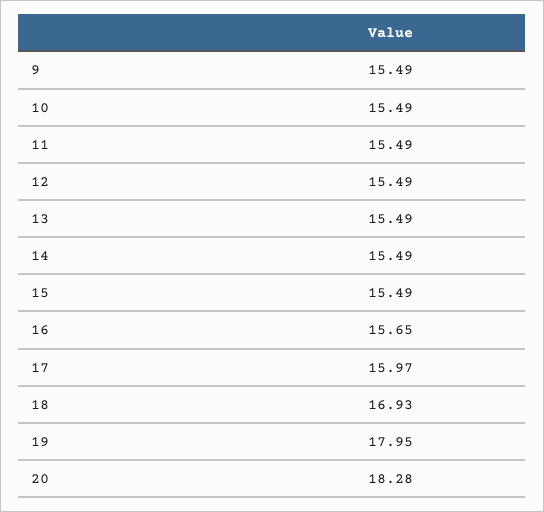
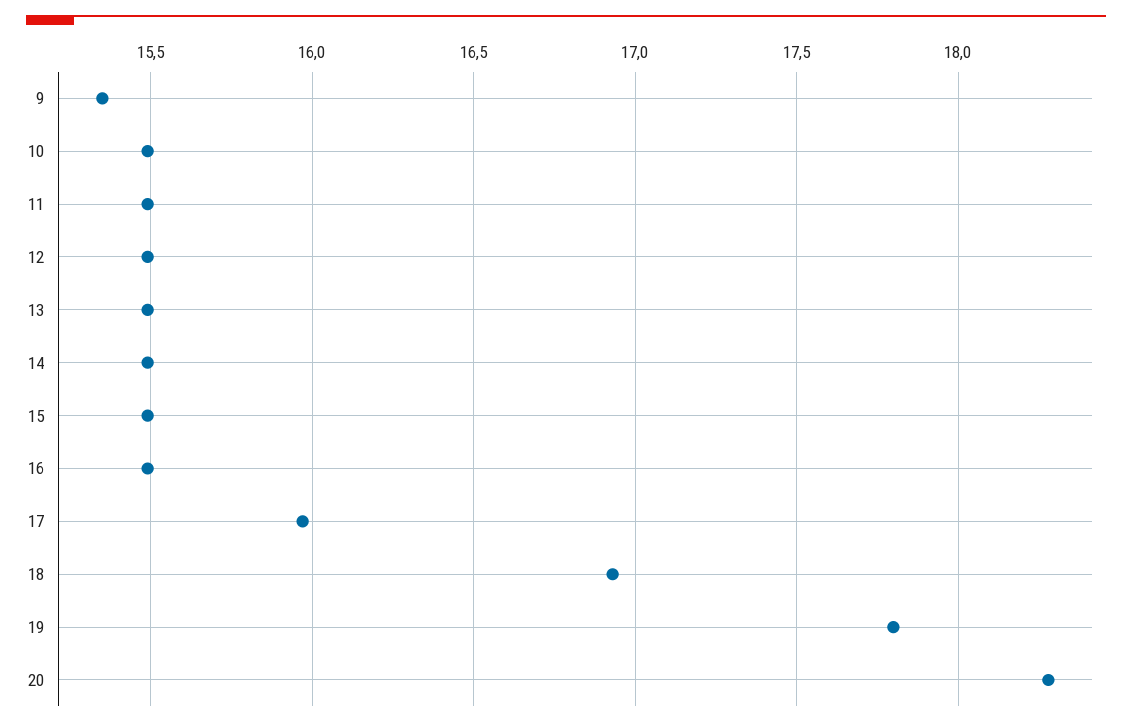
  {
-   "9": 15.49,
+   "9": 15.35,
    "10": 15.49,
    "11": 15.49,
    "12": 15.49,
    "13": 15.49,
    "14": 15.49,
    "15": 15.49,
-   "16": 15.65,
+   "16": 15.5,
    "17": 15.97,
    "18": 16.93,
-   "19": 17.95,
+   "19": 17.8,
    "20": 18.28
  }

